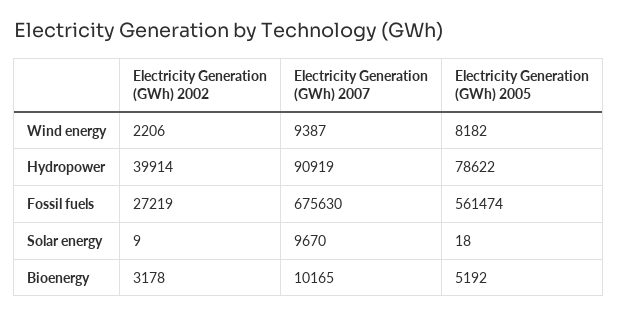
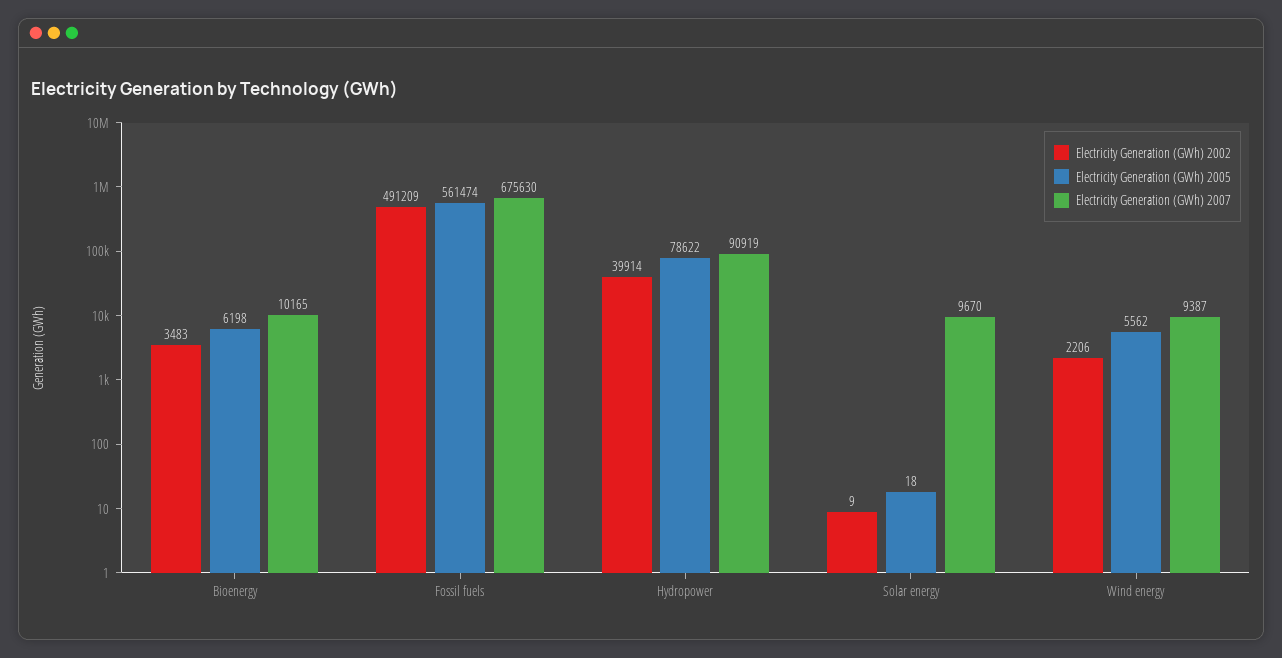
  {
    "Electricity Generation (GWh) 2002": {
      "Wind energy": 2206,
      "Hydropower": 39914,
-     "Fossil fuels": 27219,
+     "Fossil fuels": 491209,
      "Solar energy": 9,
-     "Bioenergy": 3178
+     "Bioenergy": 3483
    },
    "Electricity Generation (GWh) 2007": {
      "Wind energy": 9387,
      "Hydropower": 90919,
      "Fossil fuels": 675630,
      "Solar energy": 9670,
      "Bioenergy": 10165
    },
    "Electricity Generation (GWh) 2005": {
-     "Wind energy": 8182,
+     "Wind energy": 5562,
      "Hydropower": 78622,
      "Fossil fuels": 561474,
      "Solar energy": 18,
-     "Bioenergy": 5192
+     "Bioenergy": 6198
    }
  }

